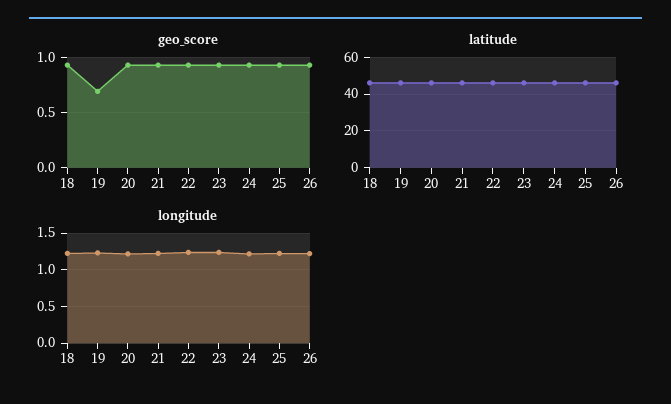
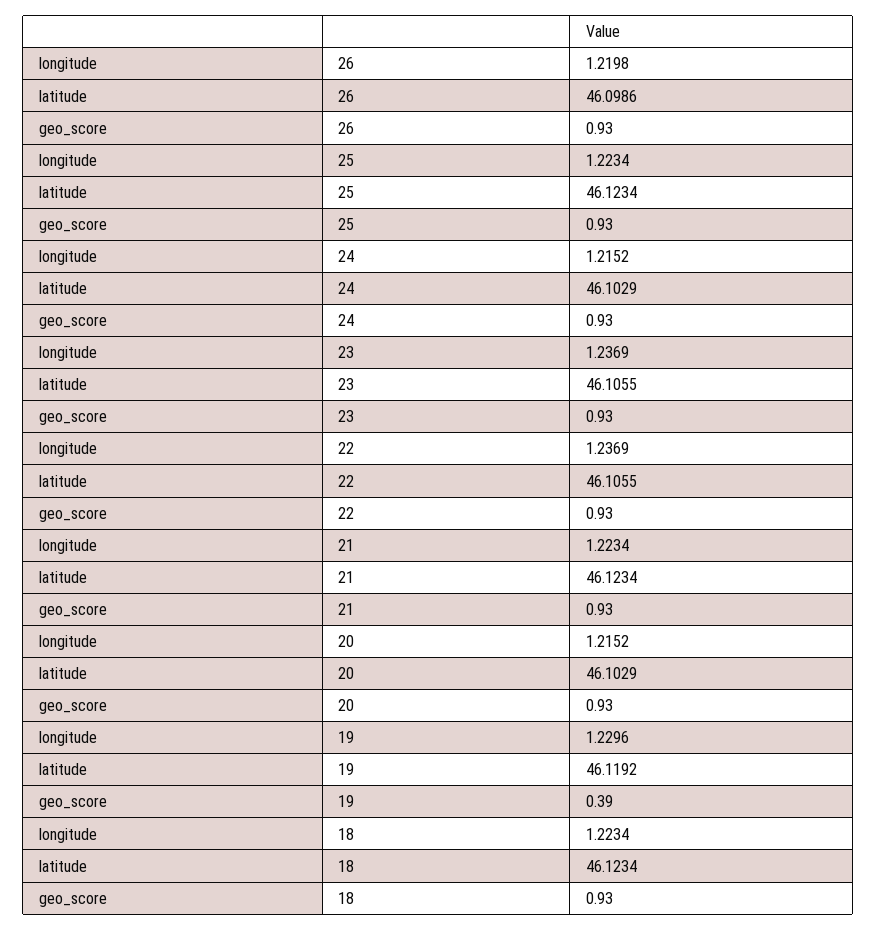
  {
    "geo_score": {
      "18": 0.93,
-     "19": 0.7,
+     "19": 0.39,
      "20": 0.93,
      "21": 0.93,
      "22": 0.93,
      "23": 0.93,
      "24": 0.93,
      "25": 0.93,
      "26": 0.93
    },
    "latitude": {
      "18": 46.1234,
      "19": 46.1192,
      "20": 46.1029,
      "21": 46.1234,
      "22": 46.1055,
      "23": 46.1055,
      "24": 46.1029,
      "25": 46.1234,
      "26": 46.0986
    },
    "longitude": {
      "18": 1.2234,
      "19": 1.2296,
      "20": 1.2152,
      "21": 1.2234,
      "22": 1.2369,
      "23": 1.2369,
      "24": 1.2152,
      "25": 1.2234,
      "26": 1.2198
    }
  }

